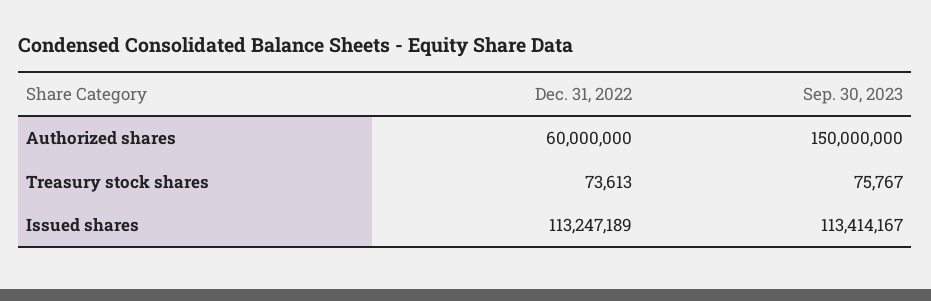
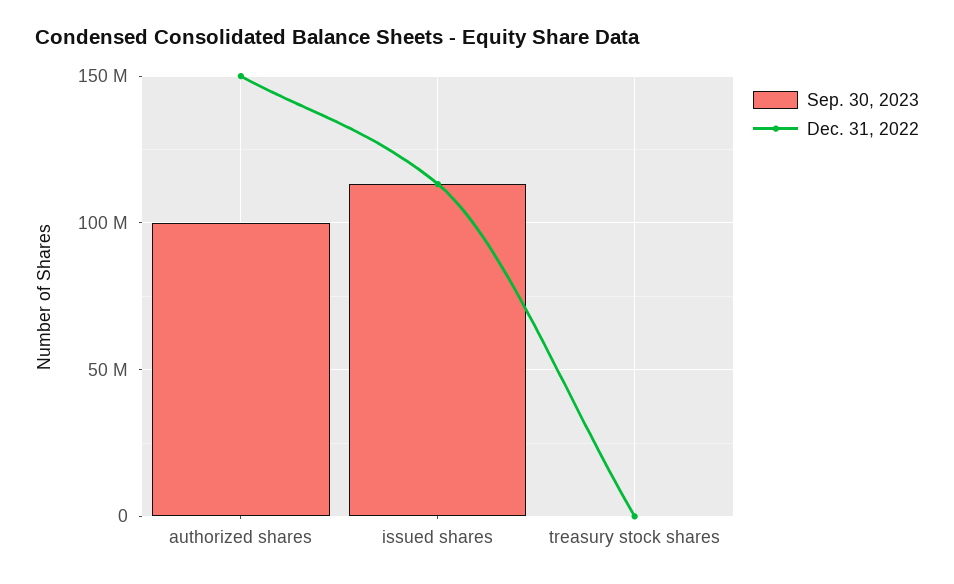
  {
    "Dec. 31, 2022": {
-     "Authorized shares": 60000000,
+     "Authorized shares": 150000000,
      "Treasury stock shares": 73613,
      "Issued shares": 113247189
    },
    "Sep. 30, 2023": {
-     "Authorized shares": 150000000,
+     "Authorized shares": 100000000,
      "Treasury stock shares": 75767,
      "Issued shares": 113414167
    }
  }

